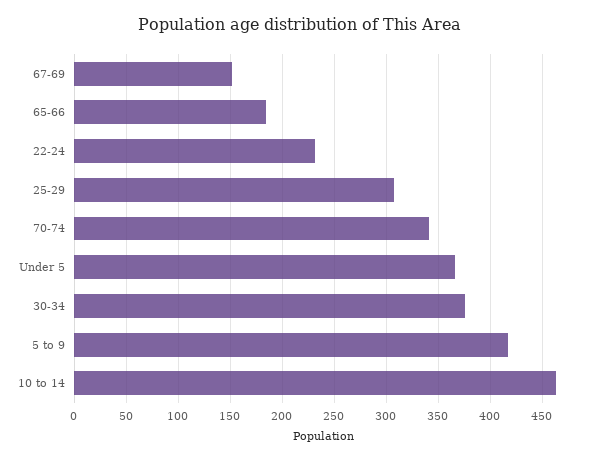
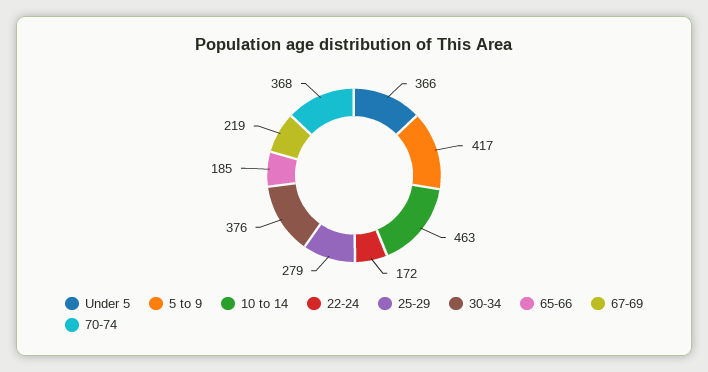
  {
-   "67-69": 150,
+   "67-69": 219,
    "65-66": 185,
-   "22-24": 230,
+   "22-24": 172,
-   "25-29": 310,
+   "25-29": 279,
-   "70-74": 340,
+   "70-74": 368,
    "Under 5": 366,
    "30-34": 376,
    "5 to 9": 417,
    "10 to 14": 463
  }

